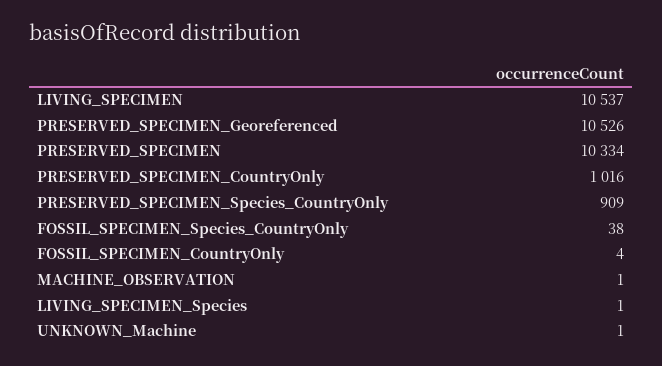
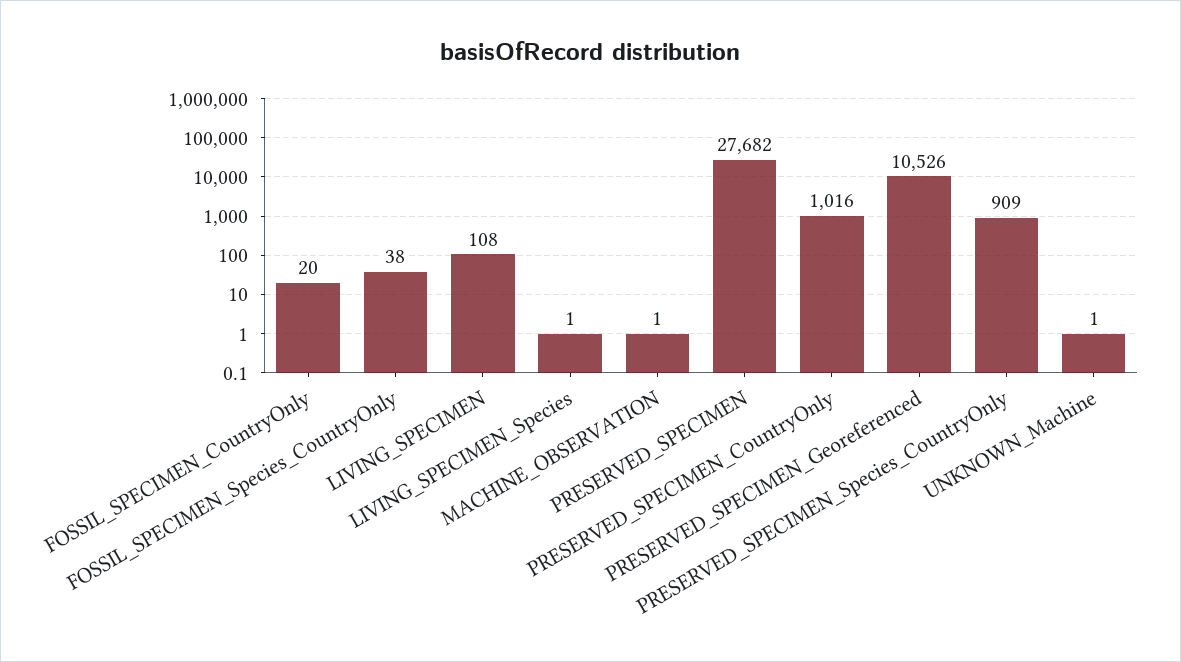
  {
-   "LIVING_SPECIMEN": 10537,
+   "LIVING_SPECIMEN": 108,
    "PRESERVED_SPECIMEN_Georeferenced": 10526,
-   "PRESERVED_SPECIMEN": 10334,
+   "PRESERVED_SPECIMEN": 27682,
    "PRESERVED_SPECIMEN_CountryOnly": 1016,
    "PRESERVED_SPECIMEN_Species_CountryOnly": 909,
    "FOSSIL_SPECIMEN_Species_CountryOnly": 38,
-   "FOSSIL_SPECIMEN_CountryOnly": 4,
+   "FOSSIL_SPECIMEN_CountryOnly": 20,
    "MACHINE_OBSERVATION": 1,
    "LIVING_SPECIMEN_Species": 1,
    "UNKNOWN_Machine": 1
  }

